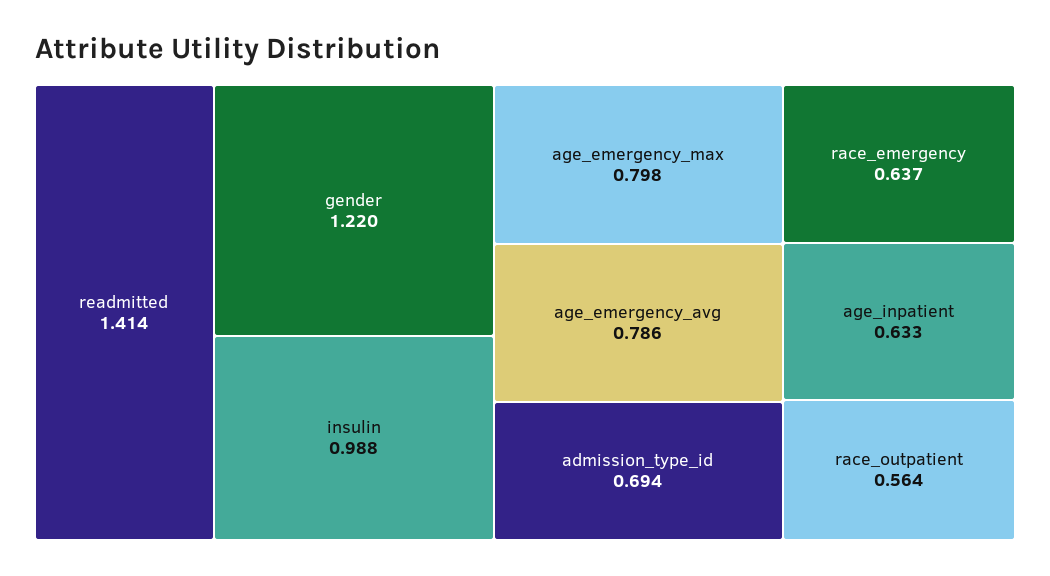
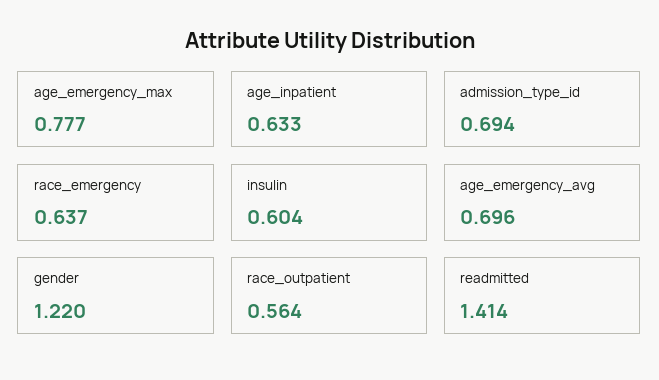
  {
    "readmitted": 1.414,
    "gender": 1.22,
-   "insulin": 0.988,
+   "insulin": 0.604,
-   "age_emergency_max": 0.798,
+   "age_emergency_max": 0.777,
-   "age_emergency_avg": 0.786,
+   "age_emergency_avg": 0.696,
    "admission_type_id": 0.694,
    "race_emergency": 0.637,
    "age_inpatient": 0.633,
    "race_outpatient": 0.564
  }

